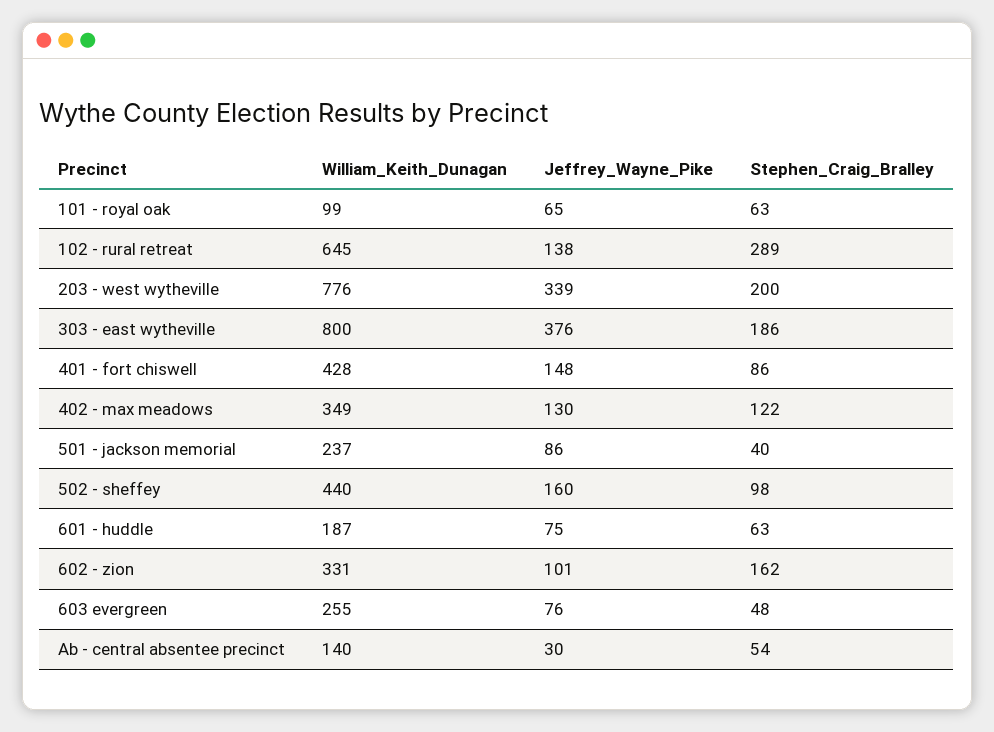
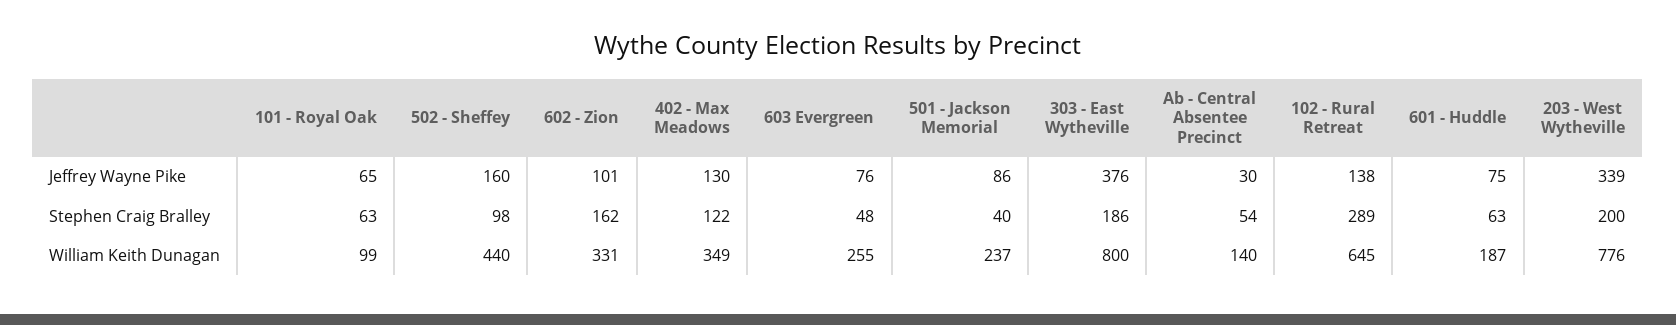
  {
    "William_Keith_Dunagan": {
      "101 - royal oak": 99,
      "102 - rural retreat": 645,
      "203 - west wytheville": 776,
      "303 - east wytheville": 800,
-     "401 - fort chiswell": 428,
      "402 - max meadows": 349,
      "501 - jackson memorial": 237,
      "502 - sheffey": 440,
      "601 - huddle": 187,
      "602 - zion": 331,
      "603 evergreen": 255,
      "Ab - central absentee precinct": 140
    },
    "Jeffrey_Wayne_Pike": {
      "101 - royal oak": 65,
      "102 - rural retreat": 138,
      "203 - west wytheville": 339,
      "303 - east wytheville": 376,
-     "401 - fort chiswell": 148,
      "402 - max meadows": 130,
      "501 - jackson memorial": 86,
      "502 - sheffey": 160,
      "601 - huddle": 75,
      "602 - zion": 101,
      "603 evergreen": 76,
      "Ab - central absentee precinct": 30
    },
    "Stephen_Craig_Bralley": {
      "101 - royal oak": 63,
      "102 - rural retreat": 289,
      "203 - west wytheville": 200,
      "303 - east wytheville": 186,
-     "401 - fort chiswell": 86,
      "402 - max meadows": 122,
      "501 - jackson memorial": 40,
      "502 - sheffey": 98,
      "601 - huddle": 63,
      "602 - zion": 162,
      "603 evergreen": 48,
      "Ab - central absentee precinct": 54
    }
  }

